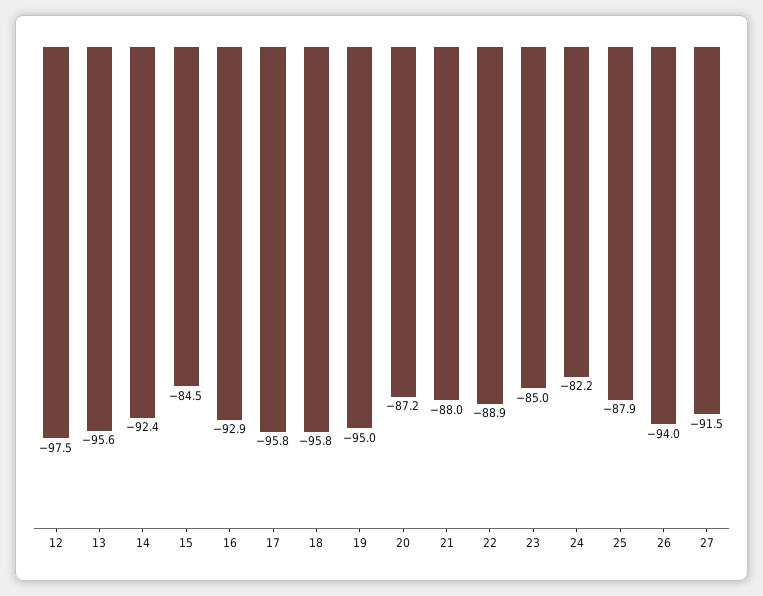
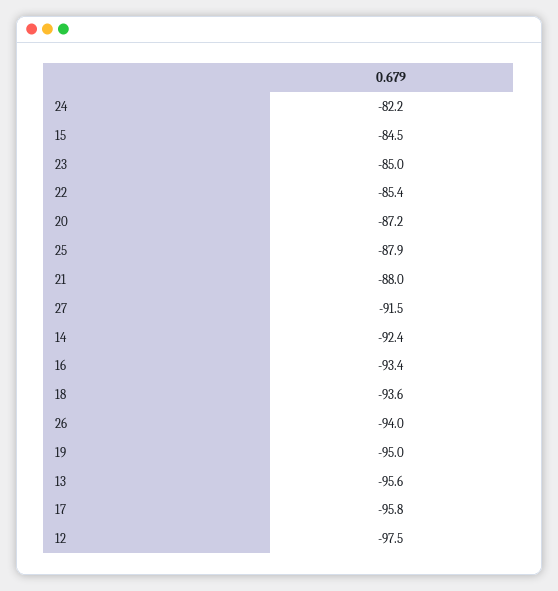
  {
    "12": -97.5,
    "13": -95.6,
    "14": -92.4,
    "15": -84.5,
-   "16": -92.9,
+   "16": -93.4,
    "17": -95.8,
-   "18": -95.8,
+   "18": -93.6,
    "19": -95,
    "20": -87.2,
    "21": -88,
-   "22": -88.9,
+   "22": -85.4,
    "23": -85,
    "24": -82.2,
    "25": -87.9,
    "26": -94,
    "27": -91.5
  }

